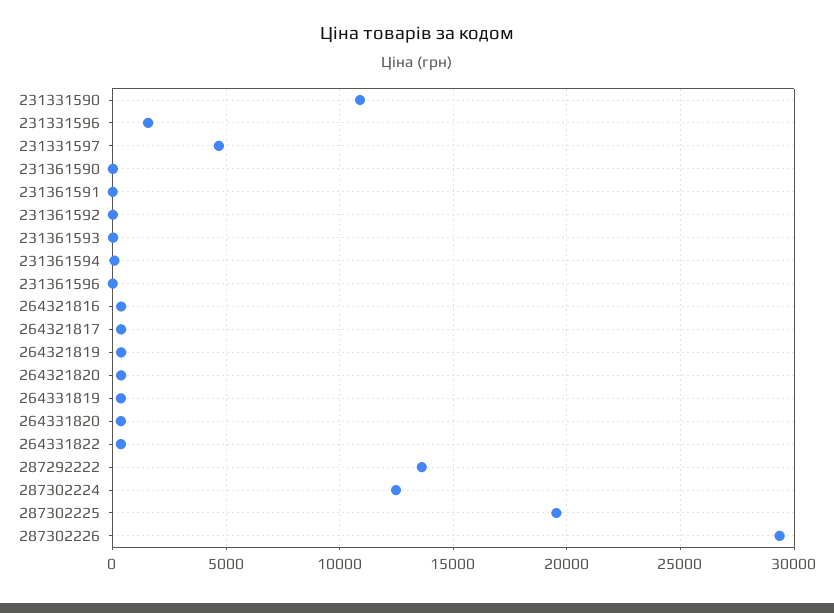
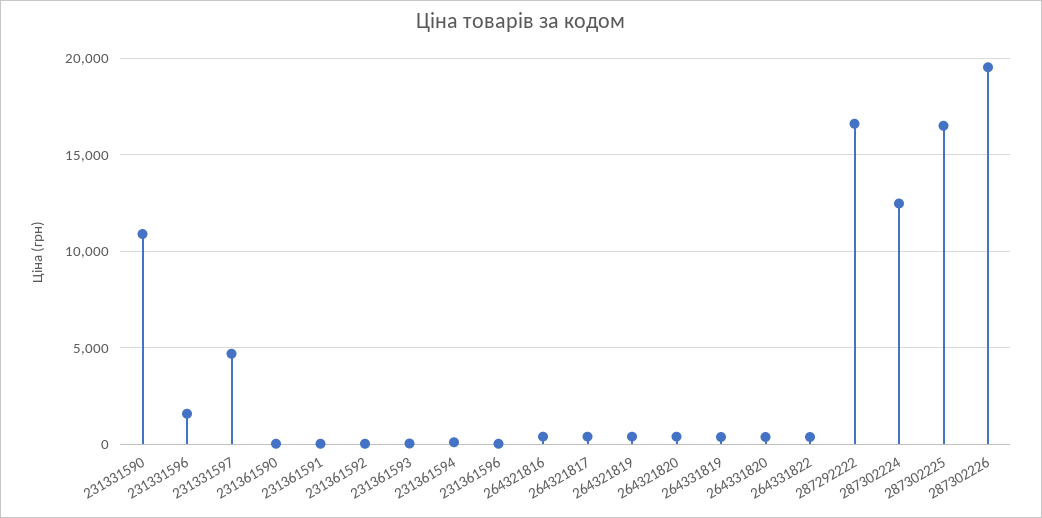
  {
    "231331590": 11000,
    "231331596": 1500,
    "231331597": 4500,
    "231361590": 0,
    "231361591": 0,
    "231361592": 0,
    "231361593": 0,
    "231361594": 0,
    "231361596": 0,
    "264321816": 500,
    "264321817": 500,
    "264321819": 500,
    "264321820": 500,
    "264331819": 500,
    "264331820": 500,
    "264331822": 500,
-   "287292222": 13500,
+   "287292222": 16500,
    "287302224": 12500,
-   "287302225": 19500,
+   "287302225": 16500,
-   "287302226": 29500
+   "287302226": 19500
  }

